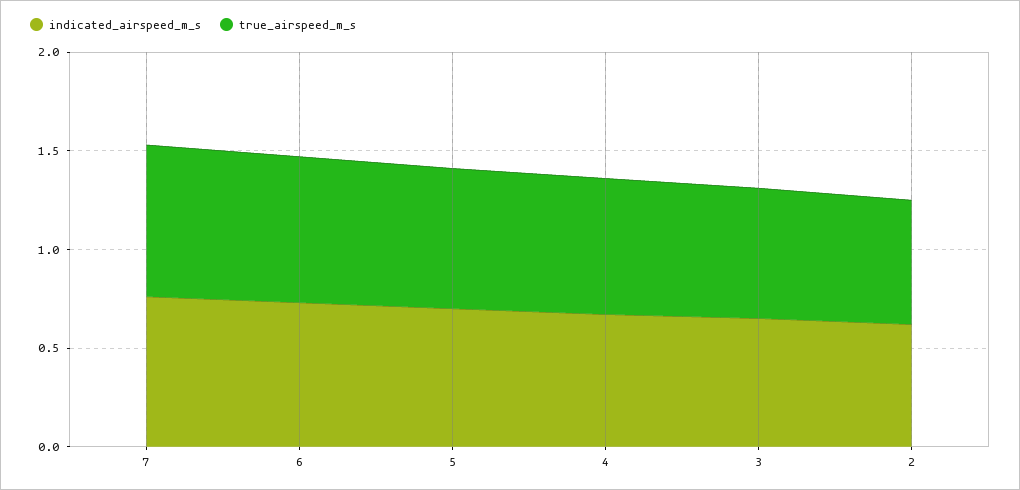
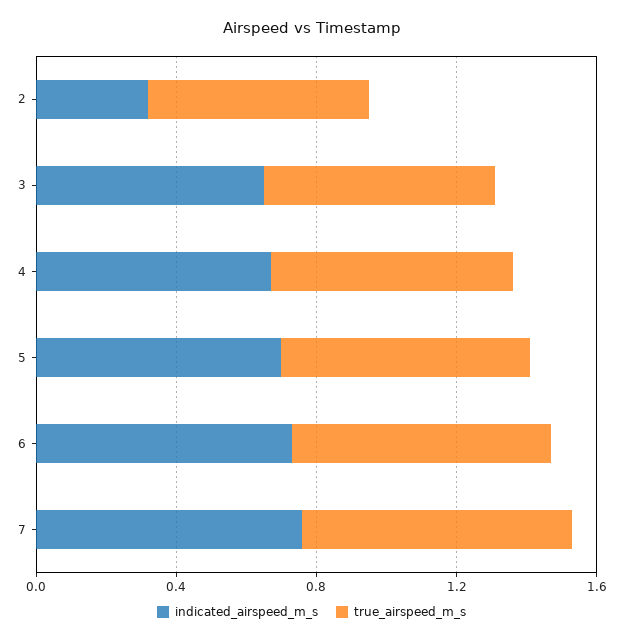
  {
    "indicated_airspeed_m_s": {
      "7": 0.8,
      "6": 0.7,
      "5": 0.7,
      "4": 0.7,
      "3": 0.7,
-     "2": 0.6
+     "2": 0.3
    },
    "true_airspeed_m_s": {
      "7": 0.8,
      "6": 0.7,
      "5": 0.7,
      "4": 0.7,
      "3": 0.7,
      "2": 0.6
    }
  }

